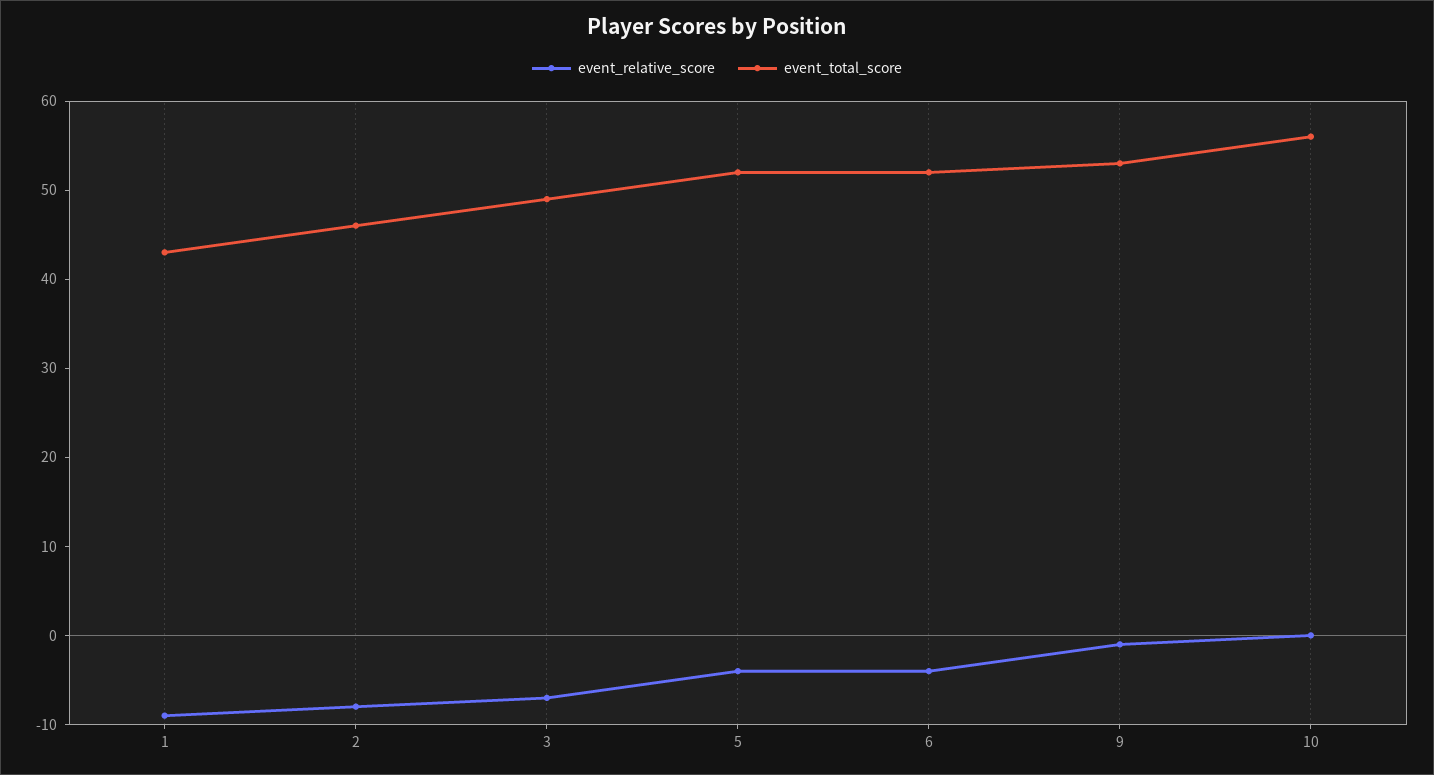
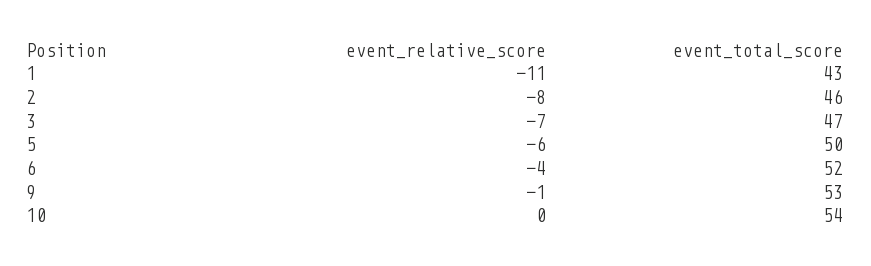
  {
    "event_relative_score": {
-     "1": -9,
+     "1": -11,
      "2": -8,
      "3": -7,
-     "5": -4,
+     "5": -6,
      "6": -4,
      "9": -1,
      "10": 0
    },
    "event_total_score": {
      "1": 43,
      "2": 46,
-     "3": 49,
+     "3": 47,
-     "5": 52,
+     "5": 50,
      "6": 52,
      "9": 53,
-     "10": 56
+     "10": 54
    }
  }

